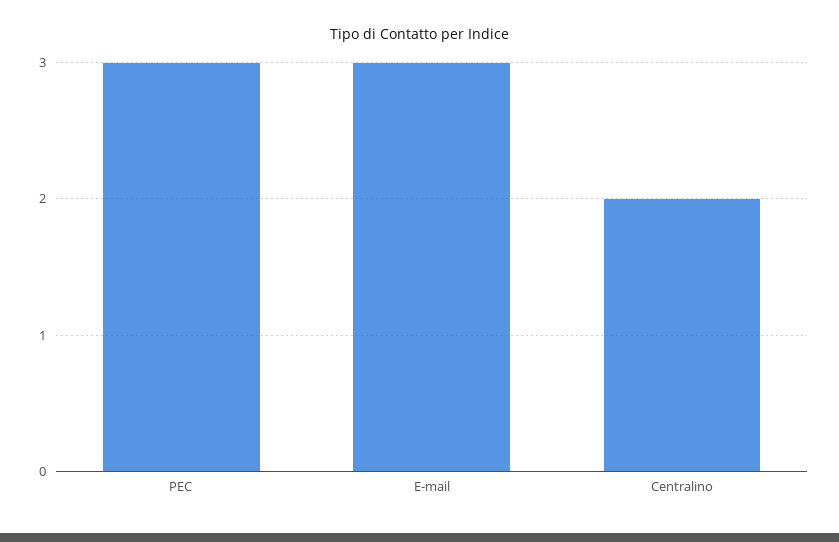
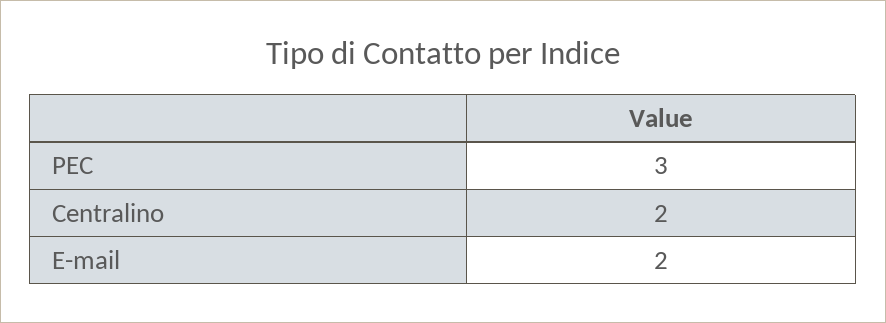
  {
    "PEC": 3,
-   "E-mail": 3,
+   "E-mail": 2,
    "Centralino": 2
  }

